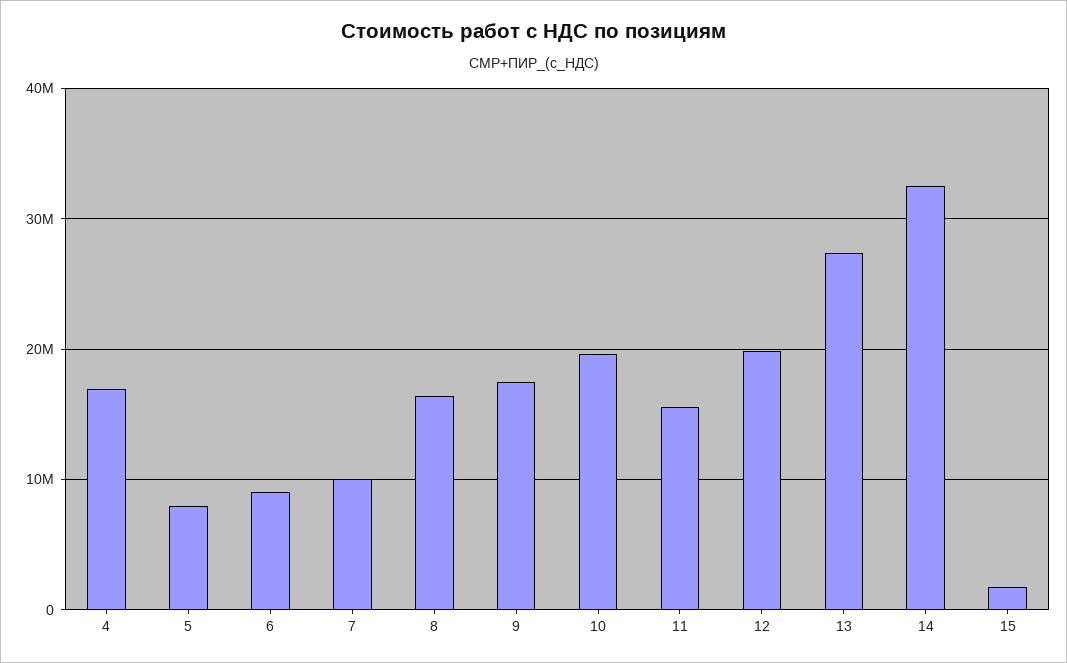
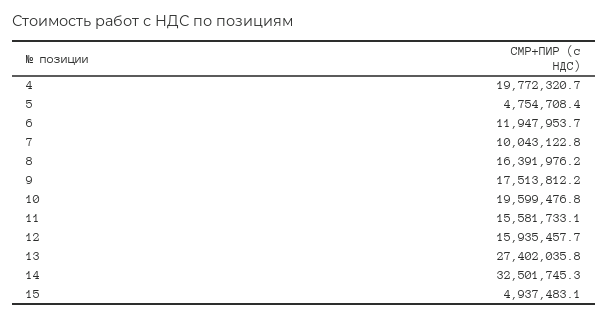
  {
-   "4": 17000000,
+   "4": 19772320.7,
-   "5": 8000000,
+   "5": 4754708.4,
-   "6": 9000000,
+   "6": 11947953.7,
    "7": 10043122.8,
    "8": 16391976.2,
    "9": 17513812.2,
    "10": 19599476.8,
    "11": 15581733.1,
-   "12": 20000000,
+   "12": 15935457.7,
    "13": 27402035.8,
    "14": 32501745.3,
-   "15": 2000000
+   "15": 4937483.1
  }

